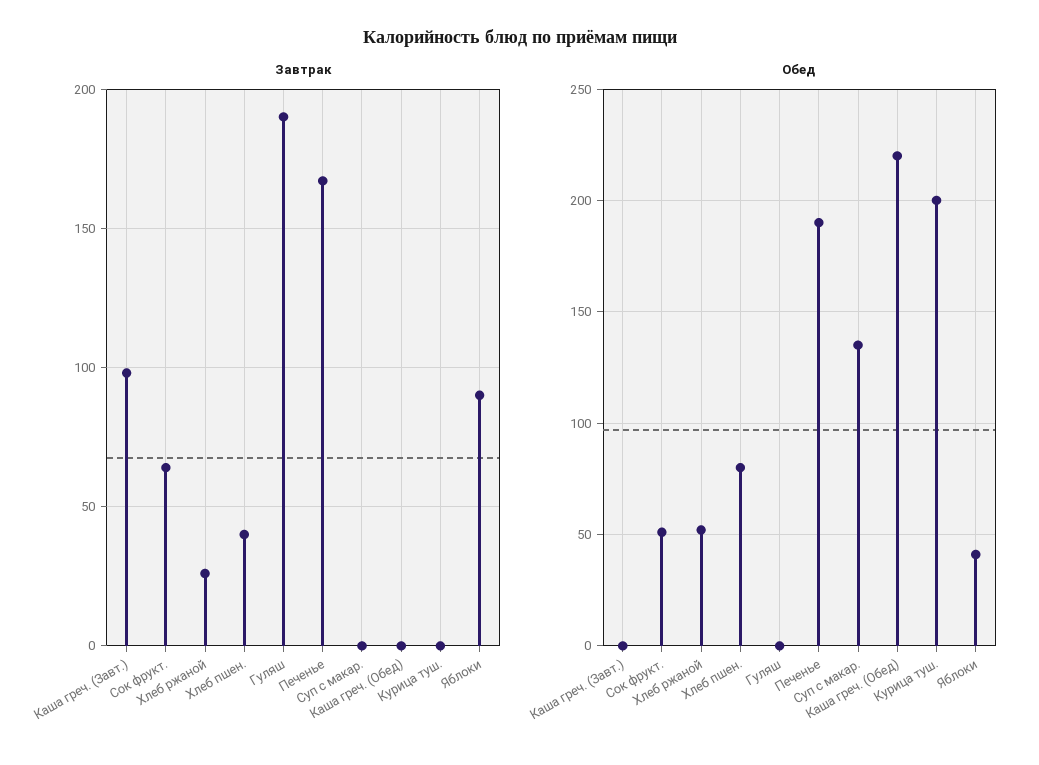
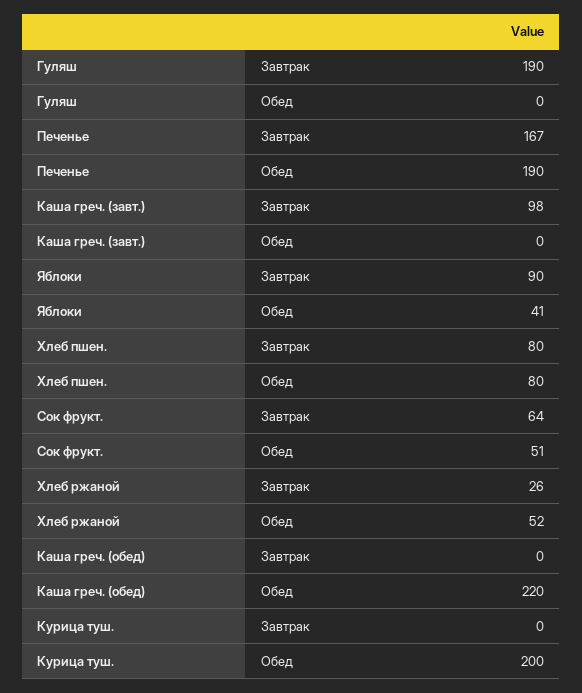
  {
    "Завтрак": {
      "Каша греч. (Завт.)": 98,
      "Сок фрукт.": 64,
      "Хлеб ржаной": 26,
-     "Хлеб пшен.": 40,
+     "Хлеб пшен.": 80,
      "Гуляш": 190,
      "Печенье": 167,
-     "Суп с макар.": 0,
      "Каша греч. (Обед)": 0,
      "Курица туш.": 0,
      "Яблоки": 90
    },
    "Обед": {
      "Каша греч. (Завт.)": 0,
      "Сок фрукт.": 51,
      "Хлеб ржаной": 52,
      "Хлеб пшен.": 80,
      "Гуляш": 0,
      "Печенье": 190,
-     "Суп с макар.": 135,
      "Каша греч. (Обед)": 220,
      "Курица туш.": 200,
      "Яблоки": 41
    }
  }

